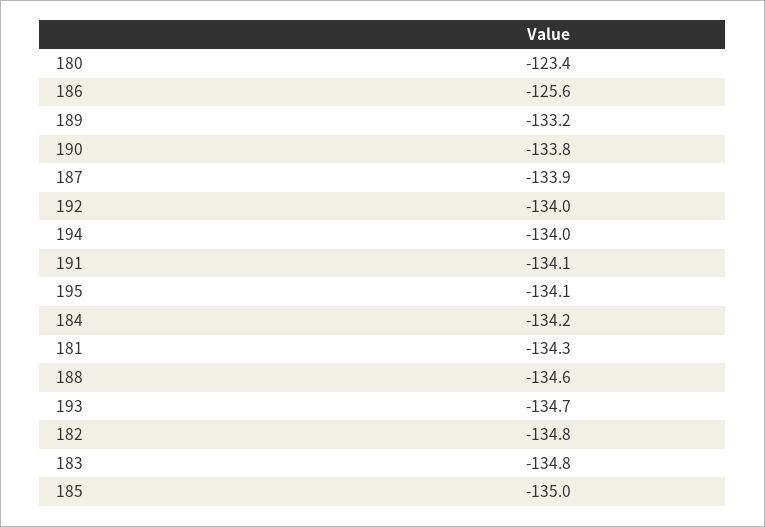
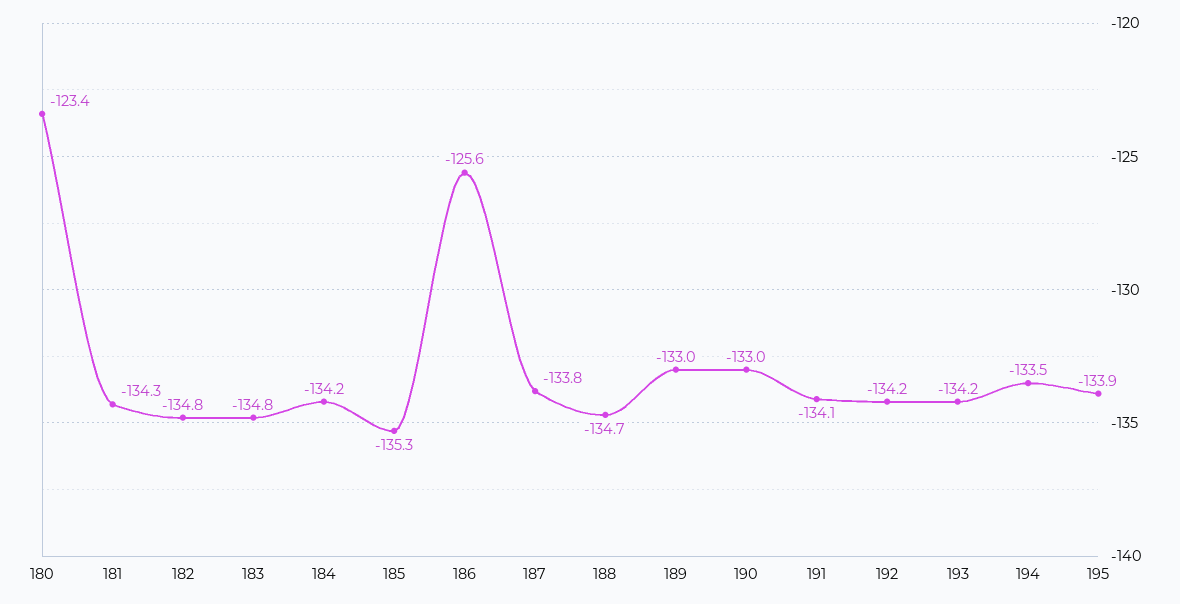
  {
    "180": -123.4,
    "186": -125.6,
-   "189": -133.2,
+   "189": -133,
-   "190": -133.8,
+   "190": -133,
-   "187": -133.9,
+   "187": -133.8,
-   "192": -134,
+   "192": -134.2,
-   "194": -134,
+   "194": -133.5,
    "191": -134.1,
-   "195": -134.1,
+   "195": -133.9,
    "184": -134.2,
    "181": -134.3,
-   "188": -134.6,
+   "188": -134.7,
-   "193": -134.7,
+   "193": -134.2,
    "182": -134.8,
    "183": -134.8,
-   "185": -135
+   "185": -135.3
  }

